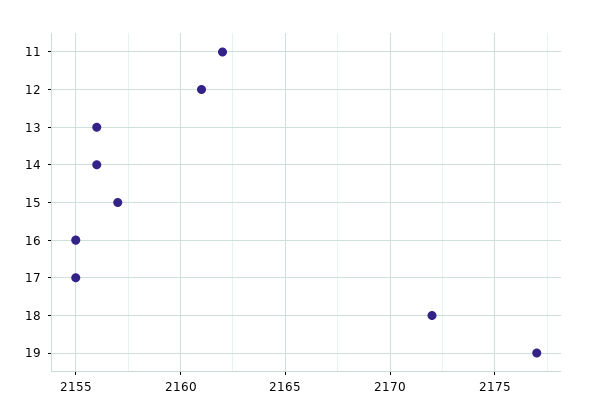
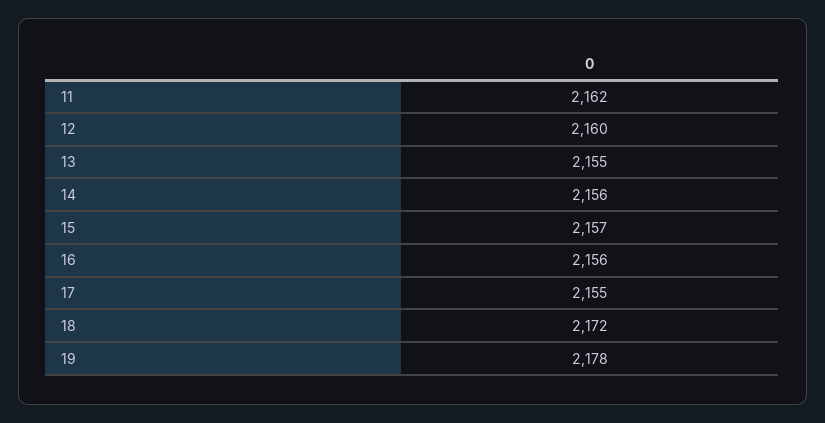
  {
    "11": 2162,
-   "12": 2161,
+   "12": 2160,
-   "13": 2156,
+   "13": 2155,
    "14": 2156,
    "15": 2157,
-   "16": 2155,
+   "16": 2156,
    "17": 2155,
    "18": 2172,
-   "19": 2177
+   "19": 2178
  }

